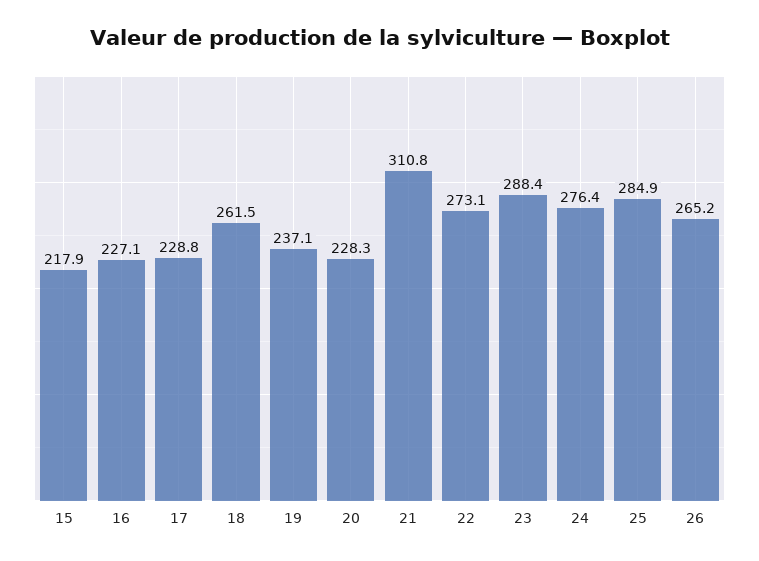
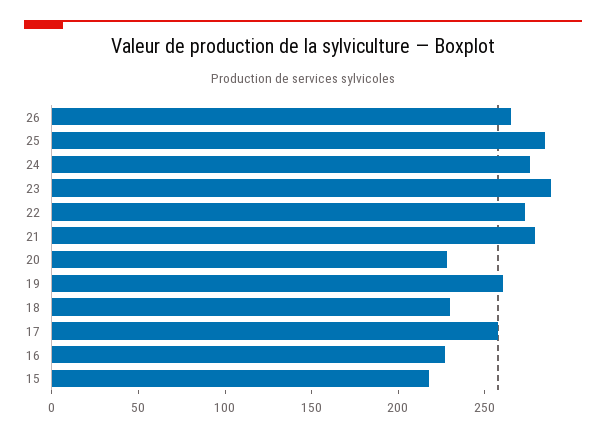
  {
    "15": 217.9,
    "16": 227.1,
-   "17": 228.8,
+   "17": 260,
-   "18": 261.5,
+   "18": 230,
-   "19": 237.1,
+   "19": 260,
    "20": 228.3,
-   "21": 310.8,
+   "21": 280,
    "22": 273.1,
    "23": 288.4,
    "24": 276.4,
    "25": 284.9,
    "26": 265.2
  }

